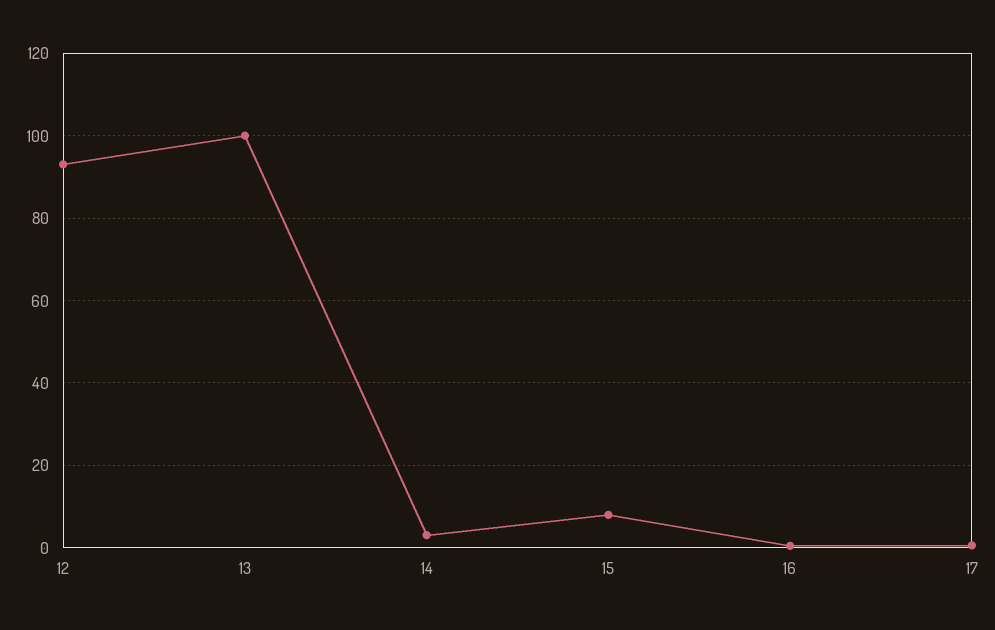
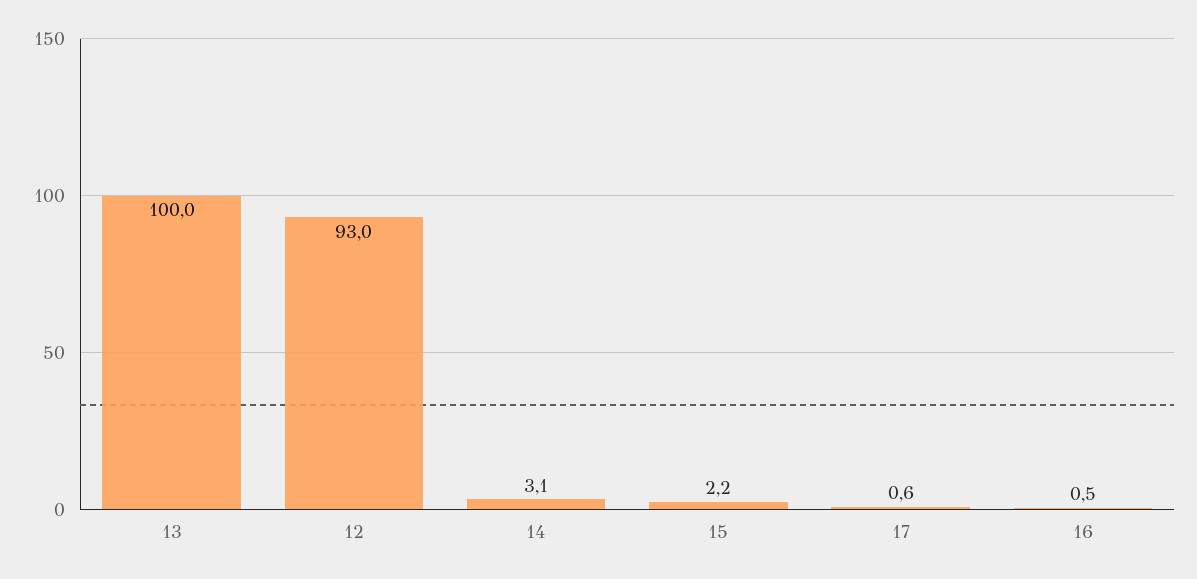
  {
    "12": 93,
    "13": 100,
    "14": 3.1,
-   "15": 8,
+   "15": 2.2,
    "16": 0.5,
    "17": 0.6
  }

